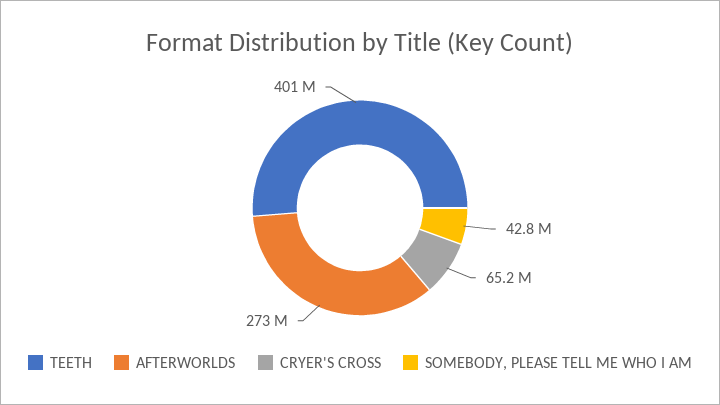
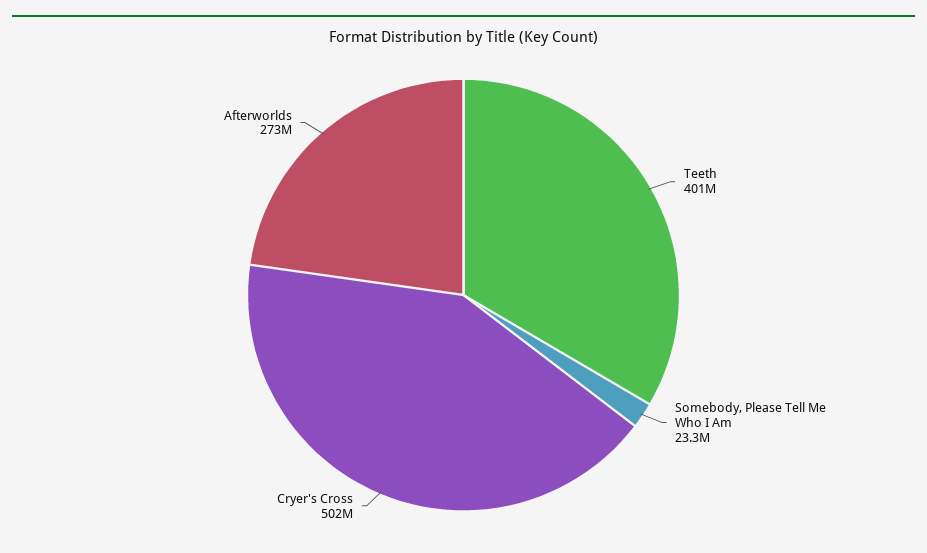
  {
    "TEETH": 401000000,
    "AFTERWORLDS": 273000000,
-   "CRYER'S CROSS": 65200000,
+   "CRYER'S CROSS": 502000000,
-   "SOMEBODY, PLEASE TELL ME WHO I AM": 42800000
+   "SOMEBODY, PLEASE TELL ME WHO I AM": 23300000
  }

